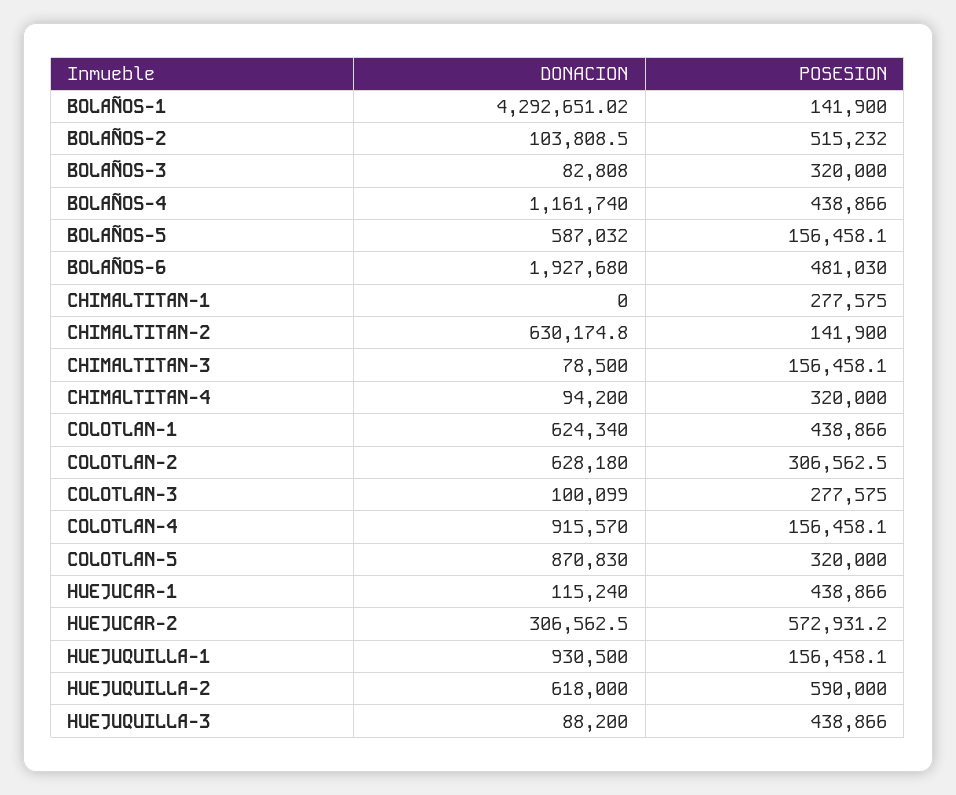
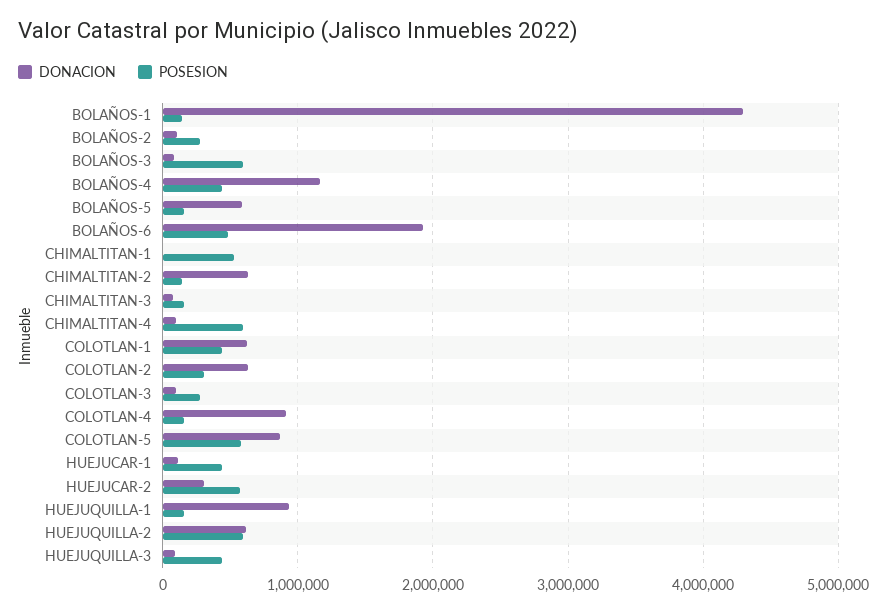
  {
    "DONACION": {
      "BOLAÑOS-1": 4292651.02,
      "BOLAÑOS-2": 103808.5,
      "BOLAÑOS-3": 82808,
      "BOLAÑOS-4": 1161740,
      "BOLAÑOS-5": 587032,
      "BOLAÑOS-6": 1927680,
      "CHIMALTITAN-1": 0,
      "CHIMALTITAN-2": 630174.8,
      "CHIMALTITAN-3": 78500,
      "CHIMALTITAN-4": 94200,
      "COLOTLAN-1": 624340,
      "COLOTLAN-2": 628180,
      "COLOTLAN-3": 100099,
      "COLOTLAN-4": 915570,
      "COLOTLAN-5": 870830,
      "HUEJUCAR-1": 115240,
      "HUEJUCAR-2": 306562.5,
      "HUEJUQUILLA-1": 930500,
      "HUEJUQUILLA-2": 618000,
      "HUEJUQUILLA-3": 88200
    },
    "POSESION": {
      "BOLAÑOS-1": 141900,
-     "BOLAÑOS-2": 515232,
+     "BOLAÑOS-2": 300000,
-     "BOLAÑOS-3": 320000,
+     "BOLAÑOS-3": 600000,
      "BOLAÑOS-4": 438866,
      "BOLAÑOS-5": 156458.1,
      "BOLAÑOS-6": 481030,
-     "CHIMALTITAN-1": 277575,
+     "CHIMALTITAN-1": 500000,
      "CHIMALTITAN-2": 141900,
      "CHIMALTITAN-3": 156458.1,
-     "CHIMALTITAN-4": 320000,
+     "CHIMALTITAN-4": 600000,
      "COLOTLAN-1": 438866,
      "COLOTLAN-2": 306562.5,
      "COLOTLAN-3": 277575,
      "COLOTLAN-4": 156458.1,
-     "COLOTLAN-5": 320000,
+     "COLOTLAN-5": 600000,
      "HUEJUCAR-1": 438866,
      "HUEJUCAR-2": 572931.2,
      "HUEJUQUILLA-1": 156458.1,
      "HUEJUQUILLA-2": 590000,
      "HUEJUQUILLA-3": 438866
    }
  }

